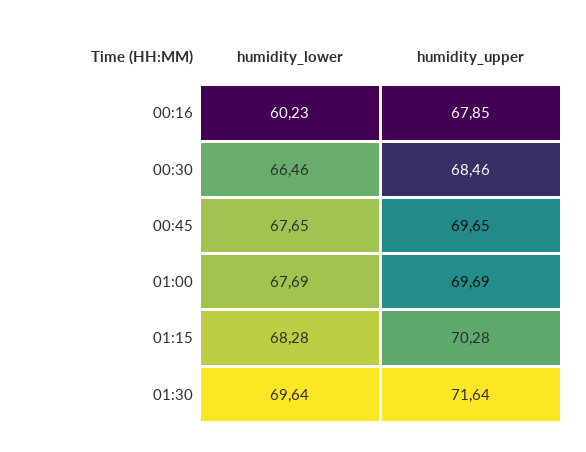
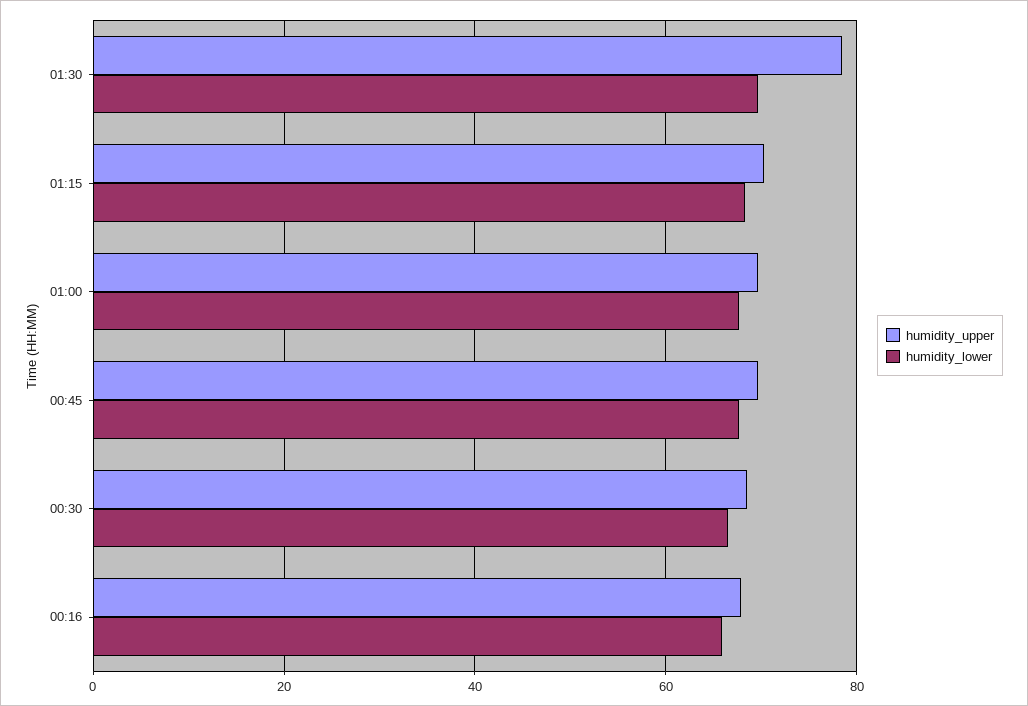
  {
    "humidity_lower": {
-     "00:16": 60.23,
+     "00:16": 66,
      "00:30": 66.46,
      "00:45": 67.65,
      "01:00": 67.69,
      "01:15": 68.28,
      "01:30": 69.64
    },
    "humidity_upper": {
      "00:16": 67.85,
      "00:30": 68.46,
      "00:45": 69.65,
      "01:00": 69.69,
      "01:15": 70.28,
-     "01:30": 71.64
+     "01:30": 78
    }
  }

